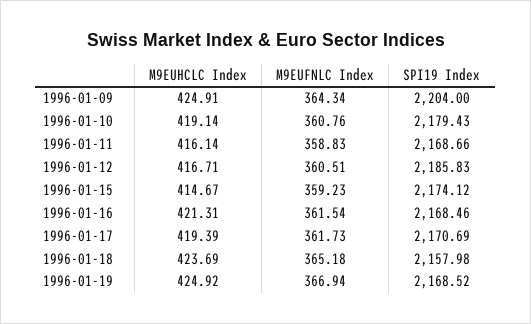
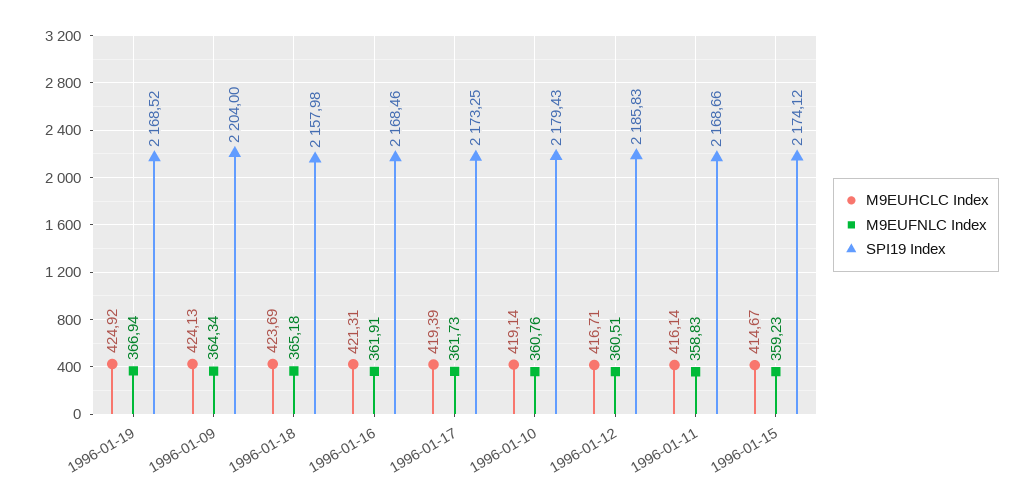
  {
    "M9EUHCLC Index": {
-     "1996-01-09": 424.91,
+     "1996-01-09": 424.13,
      "1996-01-10": 419.14,
      "1996-01-11": 416.14,
      "1996-01-12": 416.71,
      "1996-01-15": 414.67,
      "1996-01-16": 421.31,
      "1996-01-17": 419.39,
      "1996-01-18": 423.69,
      "1996-01-19": 424.92
    },
    "M9EUFNLC Index": {
      "1996-01-09": 364.34,
      "1996-01-10": 360.76,
      "1996-01-11": 358.83,
      "1996-01-12": 360.51,
      "1996-01-15": 359.23,
-     "1996-01-16": 361.54,
+     "1996-01-16": 361.91,
      "1996-01-17": 361.73,
      "1996-01-18": 365.18,
      "1996-01-19": 366.94
    },
    "SPI19 Index": {
      "1996-01-09": 2204,
      "1996-01-10": 2179.43,
      "1996-01-11": 2168.66,
      "1996-01-12": 2185.83,
      "1996-01-15": 2174.12,
      "1996-01-16": 2168.46,
-     "1996-01-17": 2170.69,
+     "1996-01-17": 2173.25,
      "1996-01-18": 2157.98,
      "1996-01-19": 2168.52
    }
  }

